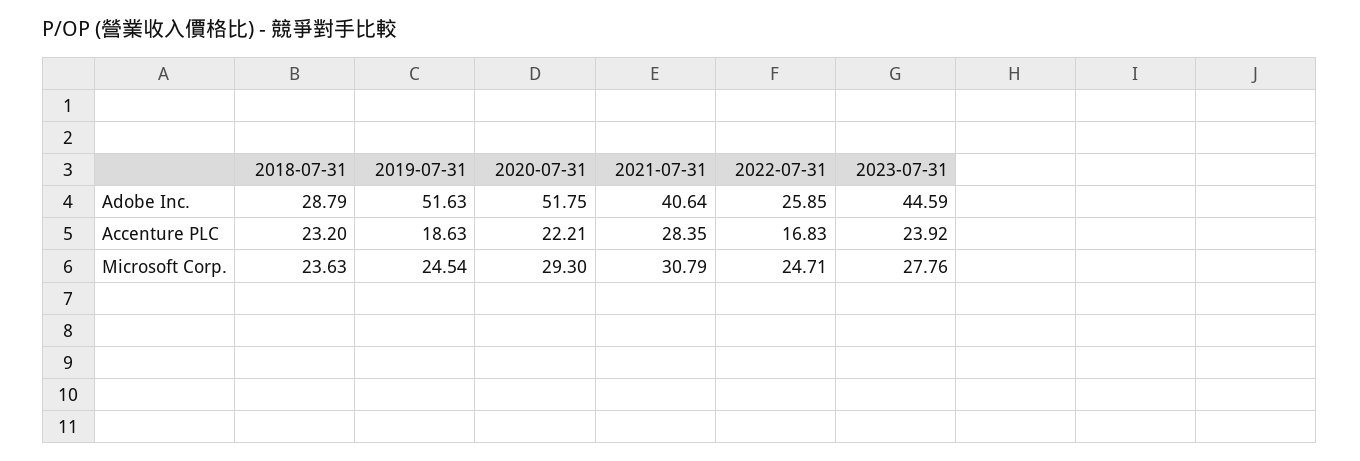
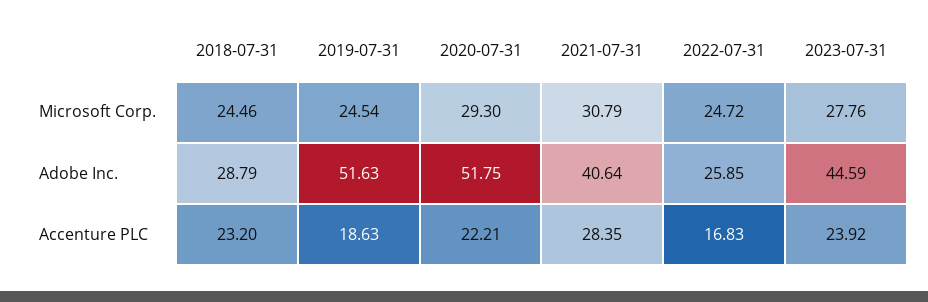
  {
    "2018-07-31": {
      "Adobe Inc.": 28.79,
      "Accenture PLC": 23.2,
-     "Microsoft Corp.": 23.63
+     "Microsoft Corp.": 24.46
    },
    "2019-07-31": {
      "Adobe Inc.": 51.63,
      "Accenture PLC": 18.63,
      "Microsoft Corp.": 24.54
    },
    "2020-07-31": {
      "Adobe Inc.": 51.75,
      "Accenture PLC": 22.21,
      "Microsoft Corp.": 29.3
    },
    "2021-07-31": {
      "Adobe Inc.": 40.64,
      "Accenture PLC": 28.35,
      "Microsoft Corp.": 30.79
    },
    "2022-07-31": {
      "Adobe Inc.": 25.85,
      "Accenture PLC": 16.83,
-     "Microsoft Corp.": 24.71
+     "Microsoft Corp.": 24.72
    },
    "2023-07-31": {
      "Adobe Inc.": 44.59,
      "Accenture PLC": 23.92,
      "Microsoft Corp.": 27.76
    }
  }

